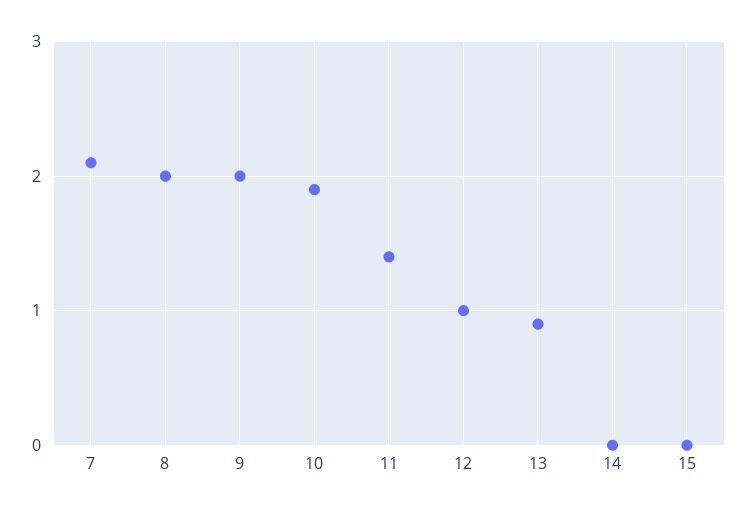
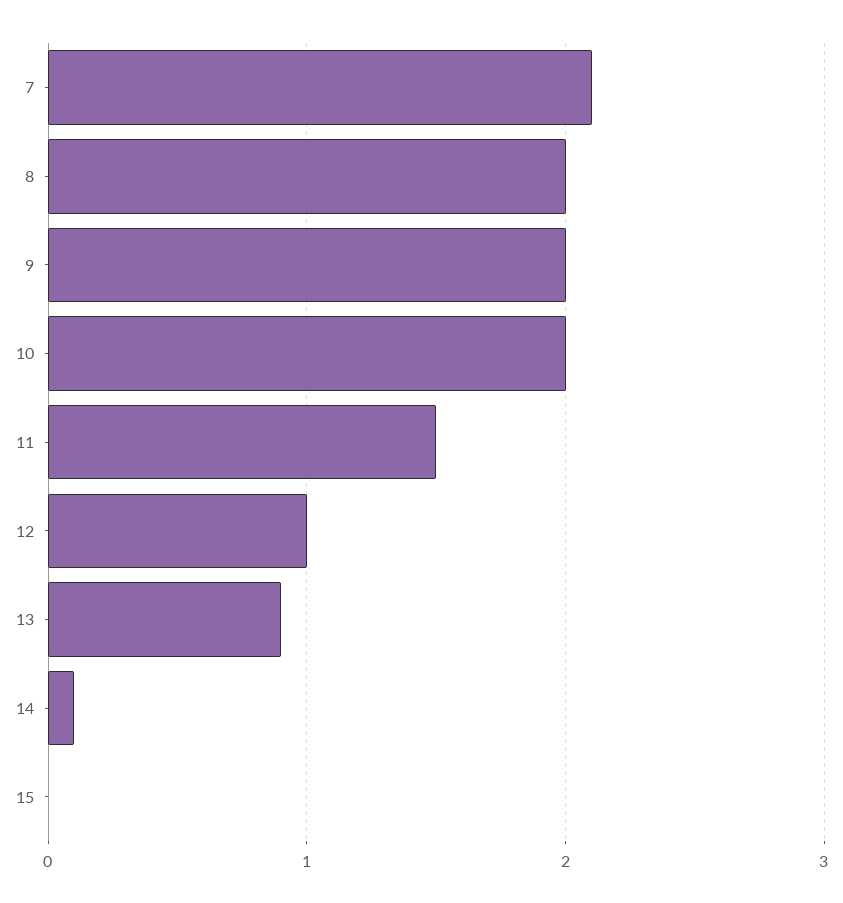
  {
    "7": 2.1,
    "8": 2,
    "9": 2,
-   "10": 1.9,
+   "10": 2,
-   "11": 1.4,
+   "11": 1.5,
    "12": 1,
    "13": 0.9,
-   "14": 0,
+   "14": 0.1,
    "15": 0
  }

